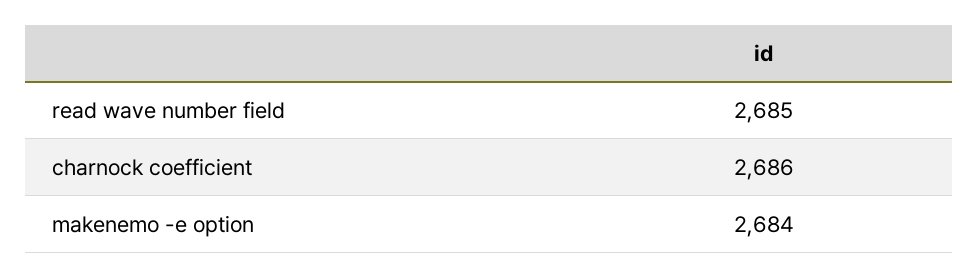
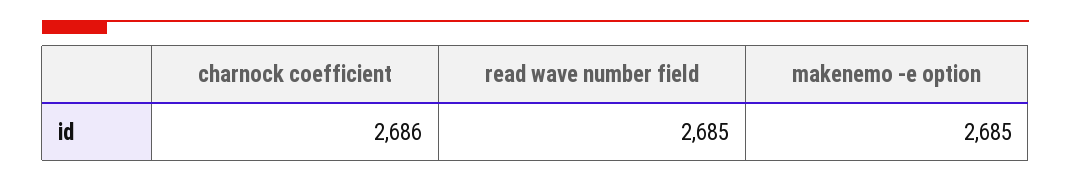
  {
    "read wave number field": 2685,
    "charnock coefficient": 2686,
-   "makenemo -e option": 2684
+   "makenemo -e option": 2685
  }

